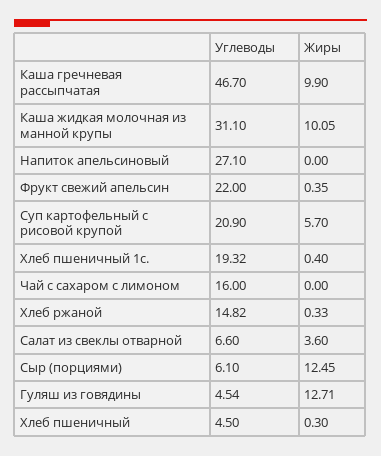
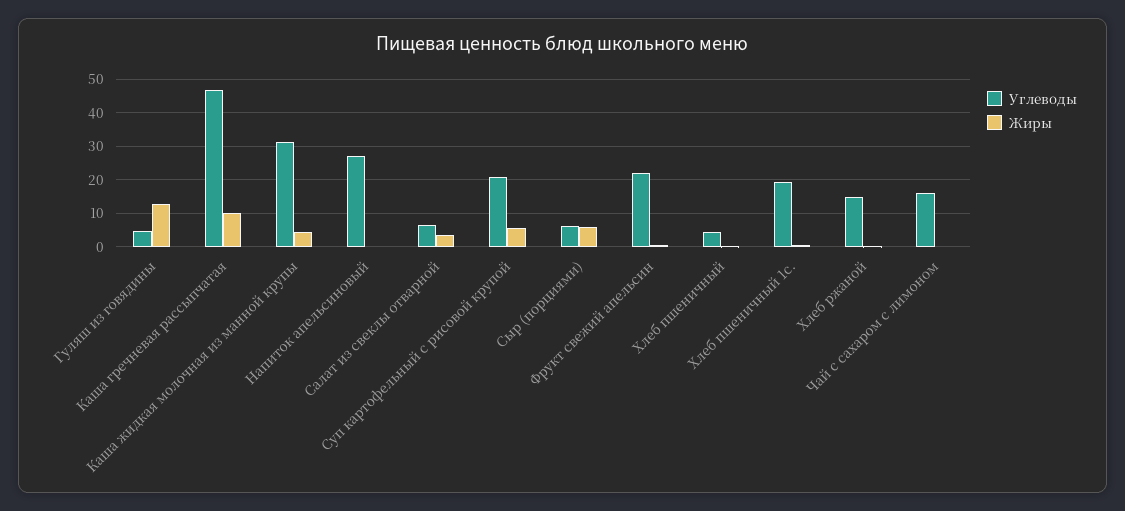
  {
    "Углеводы": {
      "Каша гречневая рассыпчатая": 46.7,
      "Каша жидкая молочная из манной крупы": 31.1,
      "Напиток апельсиновый": 27.1,
      "Фрукт свежий апельсин": 22,
      "Суп картофельный с рисовой крупой": 20.9,
      "Хлеб пшеничный 1с.": 19.32,
      "Чай с сахаром с лимоном": 16,
      "Хлеб ржаной": 14.82,
      "Салат из свеклы отварной": 6.6,
      "Сыр (порциями)": 6.1,
      "Гуляш из говядины": 4.54,
      "Хлеб пшеничный": 4.5
    },
    "Жиры": {
      "Каша гречневая рассыпчатая": 9.9,
-     "Каша жидкая молочная из манной крупы": 10.05,
+     "Каша жидкая молочная из манной крупы": 4,
      "Напиток апельсиновый": 0,
      "Фрукт свежий апельсин": 0.35,
      "Суп картофельный с рисовой крупой": 5.7,
      "Хлеб пшеничный 1с.": 0.4,
      "Чай с сахаром с лимоном": 0,
      "Хлеб ржаной": 0.33,
      "Салат из свеклы отварной": 3.6,
-     "Сыр (порциями)": 12.45,
+     "Сыр (порциями)": 6,
      "Гуляш из говядины": 12.71,
      "Хлеб пшеничный": 0.3
    }
  }

